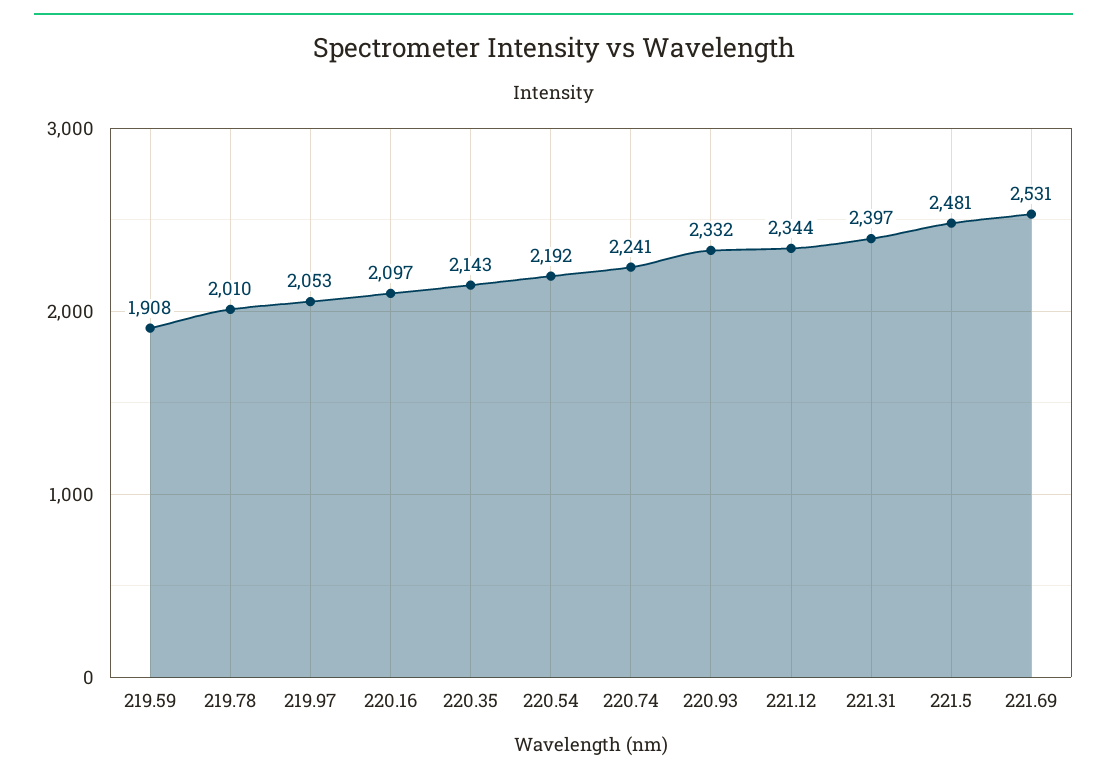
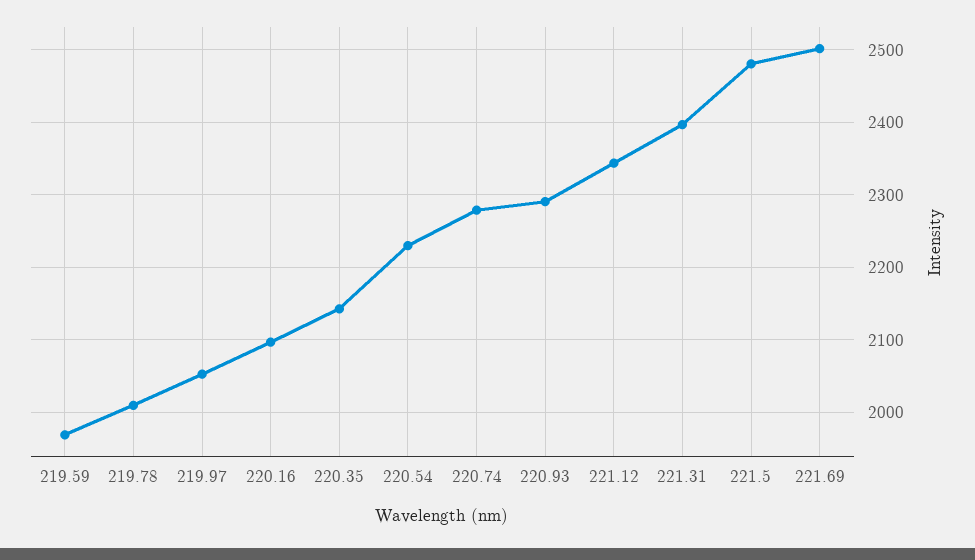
  {
-   "219.59": 1908,
+   "219.59": 1970,
    "219.78": 2010,
    "219.97": 2053,
    "220.16": 2097,
    "220.35": 2143,
-   "220.54": 2192,
+   "220.54": 2230,
-   "220.74": 2241,
+   "220.74": 2280,
-   "220.93": 2332,
+   "220.93": 2290,
    "221.12": 2344,
    "221.31": 2397,
    "221.5": 2481,
-   "221.69": 2531
+   "221.69": 2500
  }

